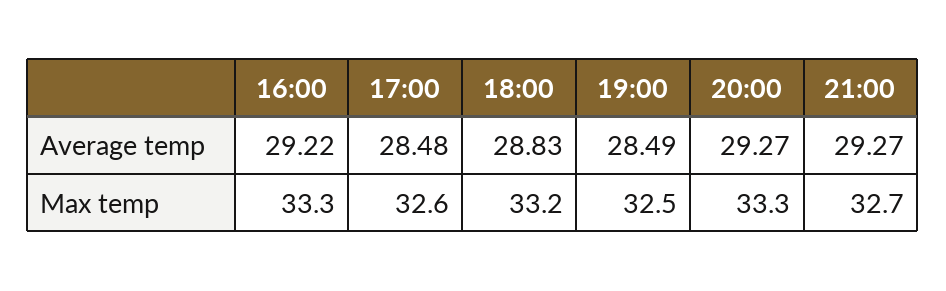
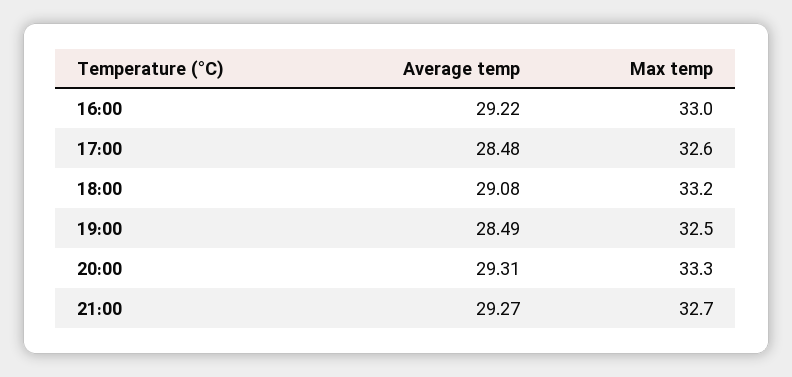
  {
    "16:00": {
      "Average temp": 29.22,
-     "Max temp": 33.3
+     "Max temp": 33
    },
    "17:00": {
      "Average temp": 28.48,
      "Max temp": 32.6
    },
    "18:00": {
-     "Average temp": 28.83,
+     "Average temp": 29.08,
      "Max temp": 33.2
    },
    "19:00": {
      "Average temp": 28.49,
      "Max temp": 32.5
    },
    "20:00": {
-     "Average temp": 29.27,
+     "Average temp": 29.31,
      "Max temp": 33.3
    },
    "21:00": {
      "Average temp": 29.27,
      "Max temp": 32.7
    }
  }

